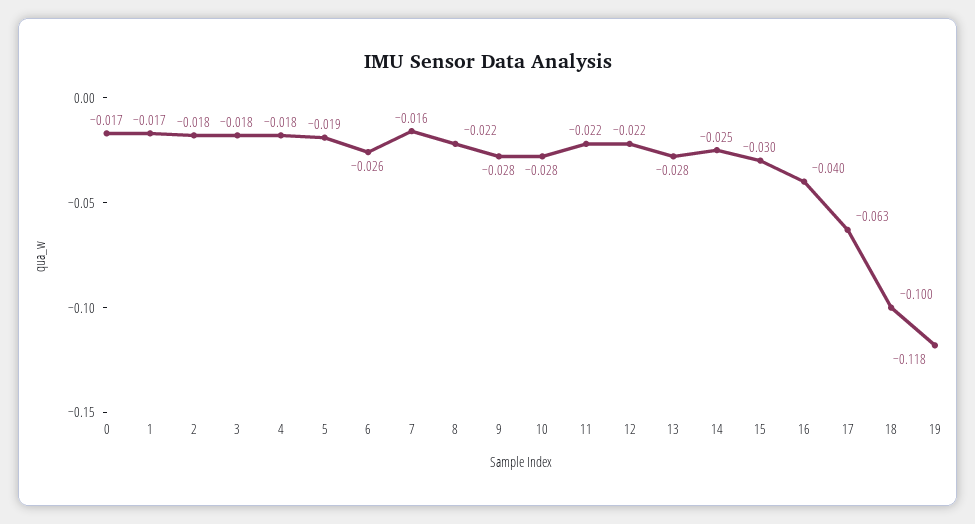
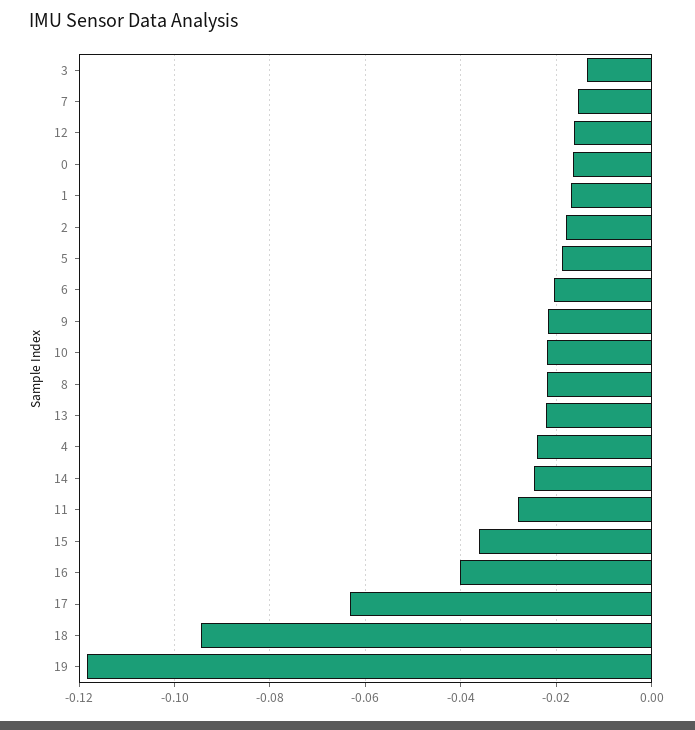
  {
    "0": -0.017,
    "1": -0.017,
    "2": -0.018,
-   "3": -0.018,
+   "3": -0.014,
-   "4": -0.018,
+   "4": -0.024,
    "5": -0.019,
-   "6": -0.026,
+   "6": -0.02,
    "7": -0.016,
    "8": -0.022,
-   "9": -0.028,
+   "9": -0.022,
-   "10": -0.028,
+   "10": -0.022,
-   "11": -0.022,
+   "11": -0.028,
-   "12": -0.022,
+   "12": -0.016,
-   "13": -0.028,
+   "13": -0.022,
    "14": -0.025,
-   "15": -0.03,
+   "15": -0.036,
    "16": -0.04,
    "17": -0.063,
-   "18": -0.1,
+   "18": -0.094,
    "19": -0.118
  }

